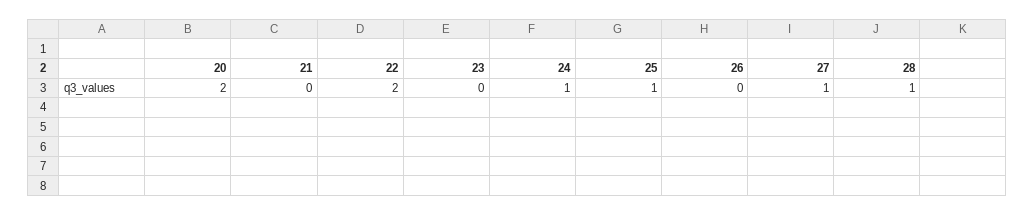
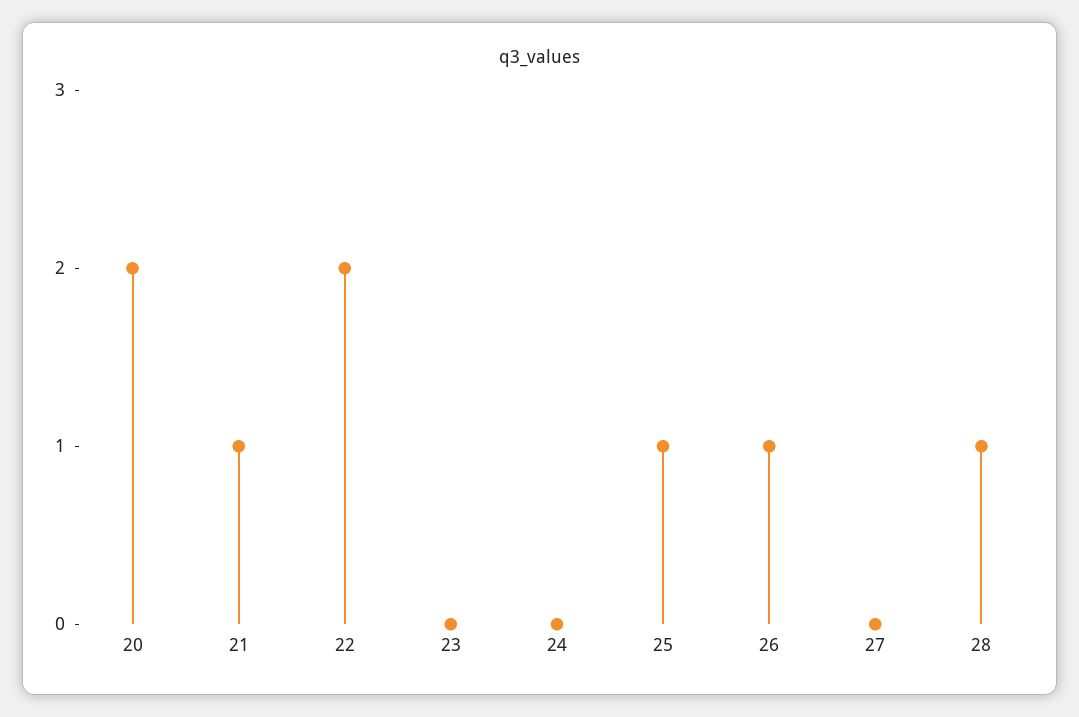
  {
    "20": 2,
-   "21": 0,
+   "21": 1,
    "22": 2,
    "23": 0,
-   "24": 1,
+   "24": 0,
    "25": 1,
-   "26": 0,
+   "26": 1,
-   "27": 1,
+   "27": 0,
    "28": 1
  }

